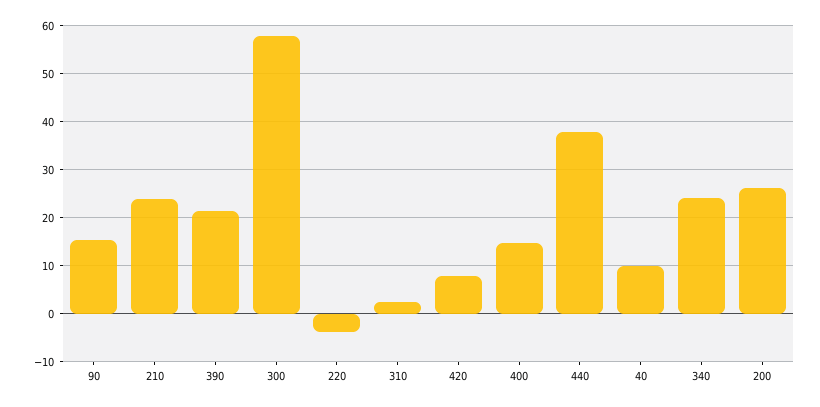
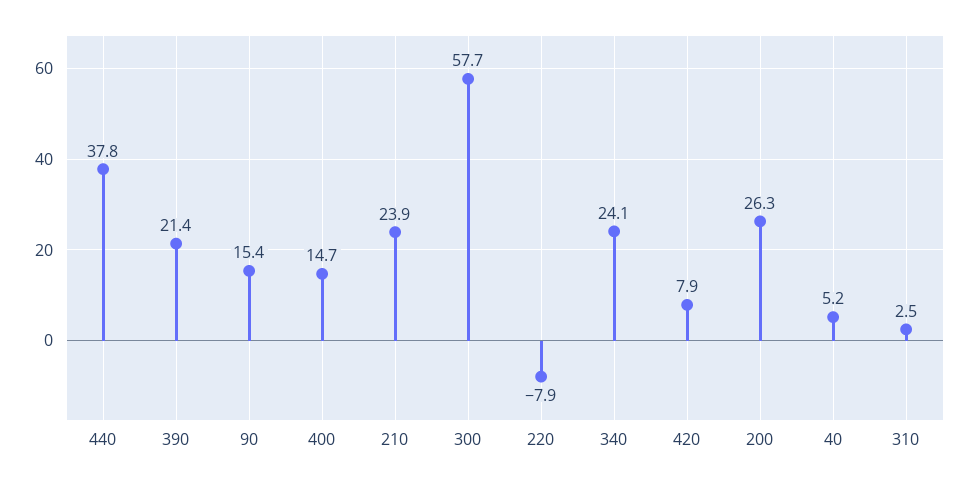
  {
    "90": 15.4,
    "210": 23.9,
    "390": 21.4,
    "300": 57.7,
-   "220": -4,
+   "220": -7.9,
    "310": 2.5,
    "420": 7.9,
    "400": 14.7,
    "440": 37.8,
-   "40": 10,
+   "40": 5.2,
    "340": 24.1,
    "200": 26.3
  }

